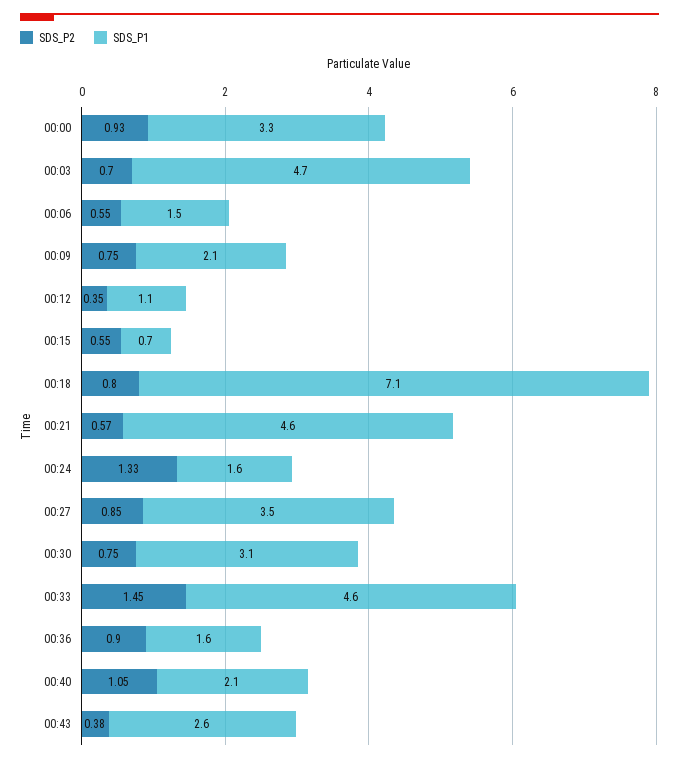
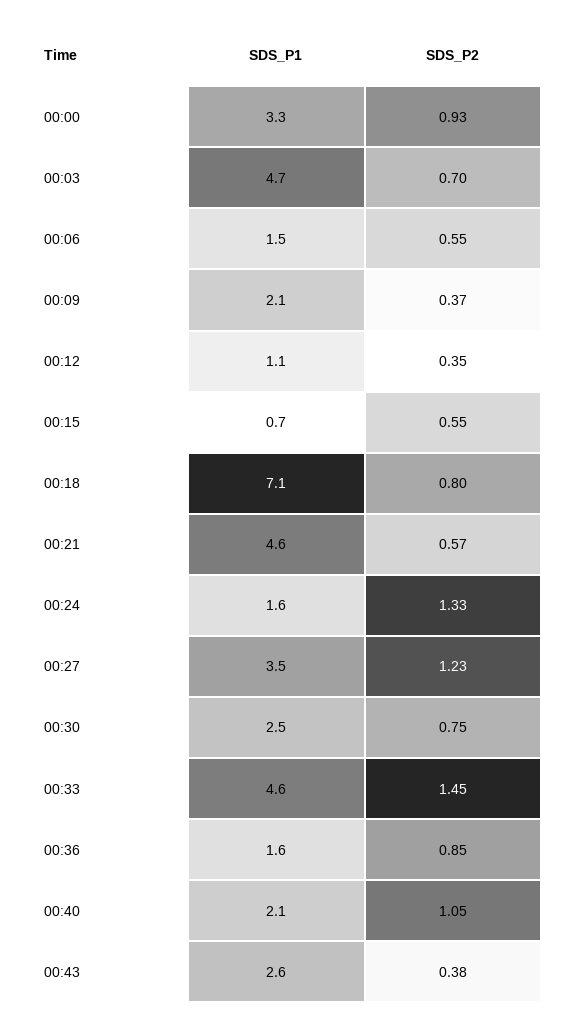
  {
    "SDS_P2": {
      "00:00": 0.93,
      "00:03": 0.7,
      "00:06": 0.55,
-     "00:09": 0.75,
+     "00:09": 0.37,
      "00:12": 0.35,
      "00:15": 0.55,
      "00:18": 0.8,
      "00:21": 0.57,
      "00:24": 1.33,
-     "00:27": 0.85,
+     "00:27": 1.23,
      "00:30": 0.75,
      "00:33": 1.45,
-     "00:36": 0.9,
+     "00:36": 0.85,
      "00:40": 1.05,
      "00:43": 0.38
    },
    "SDS_P1": {
      "00:00": 3.3,
      "00:03": 4.7,
      "00:06": 1.5,
      "00:09": 2.1,
      "00:12": 1.1,
      "00:15": 0.7,
      "00:18": 7.1,
      "00:21": 4.6,
      "00:24": 1.6,
      "00:27": 3.5,
-     "00:30": 3.1,
+     "00:30": 2.5,
      "00:33": 4.6,
      "00:36": 1.6,
      "00:40": 2.1,
      "00:43": 2.6
    }
  }

